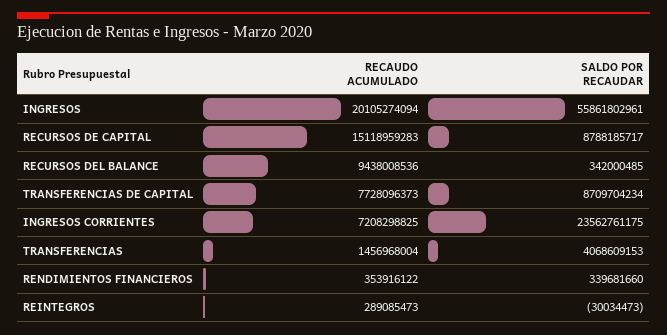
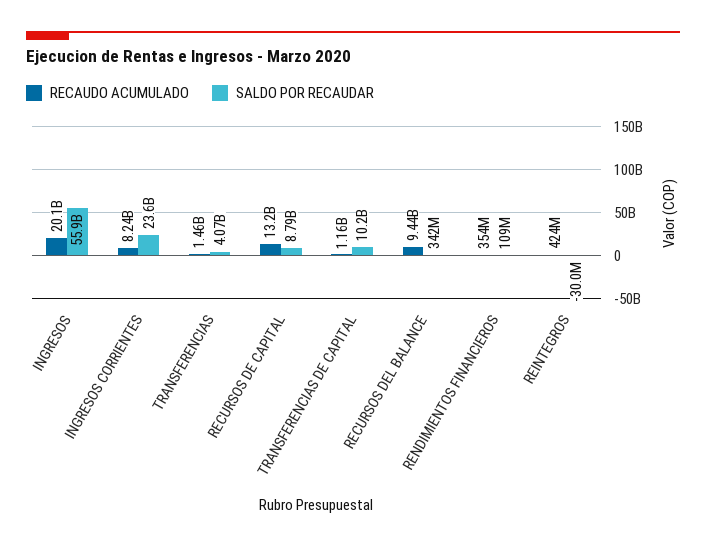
  {
    "RECAUDO ACUMULADO": {
      "INGRESOS": 20105274094,
-     "RECURSOS DE CAPITAL": 15118959283,
+     "RECURSOS DE CAPITAL": 13200000000,
      "RECURSOS DEL BALANCE": 9438008536,
-     "TRANSFERENCIAS DE CAPITAL": 7728096373,
+     "TRANSFERENCIAS DE CAPITAL": 1160000000,
-     "INGRESOS CORRIENTES": 7208298825,
+     "INGRESOS CORRIENTES": 8240000000,
      "TRANSFERENCIAS": 1456968004,
      "RENDIMIENTOS FINANCIEROS": 353916122,
-     "REINTEGROS": 289085473
+     "REINTEGROS": 424000000
    },
    "SALDO POR RECAUDAR": {
      "INGRESOS": 55861802961,
      "RECURSOS DE CAPITAL": 8788185717,
      "RECURSOS DEL BALANCE": 342000485,
-     "TRANSFERENCIAS DE CAPITAL": 8709704234,
+     "TRANSFERENCIAS DE CAPITAL": 10200000000,
      "INGRESOS CORRIENTES": 23562761175,
      "TRANSFERENCIAS": 4068609153,
-     "RENDIMIENTOS FINANCIEROS": 339681660,
+     "RENDIMIENTOS FINANCIEROS": 109000000,
      "REINTEGROS": -30034473
    }
  }

